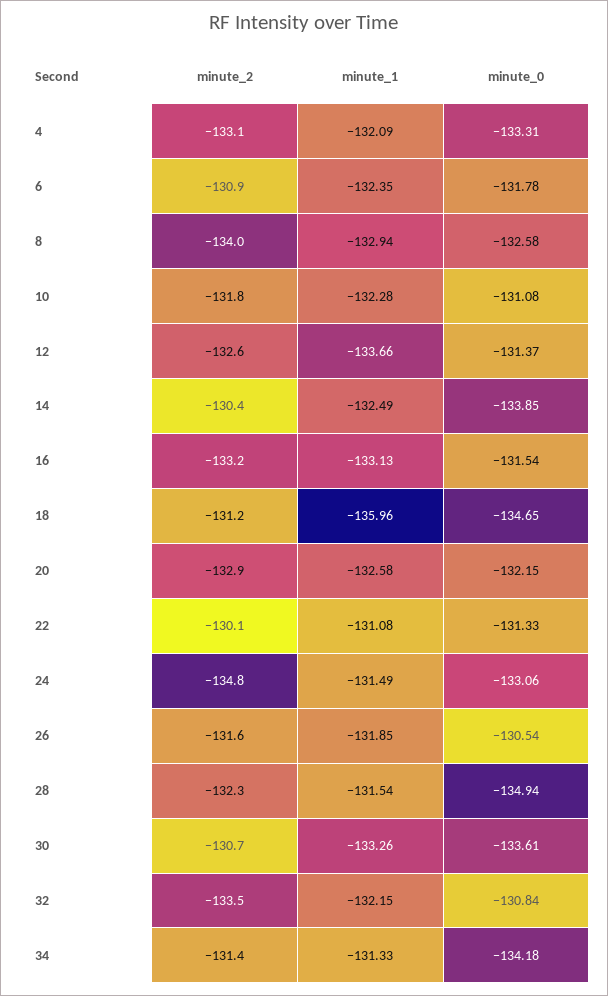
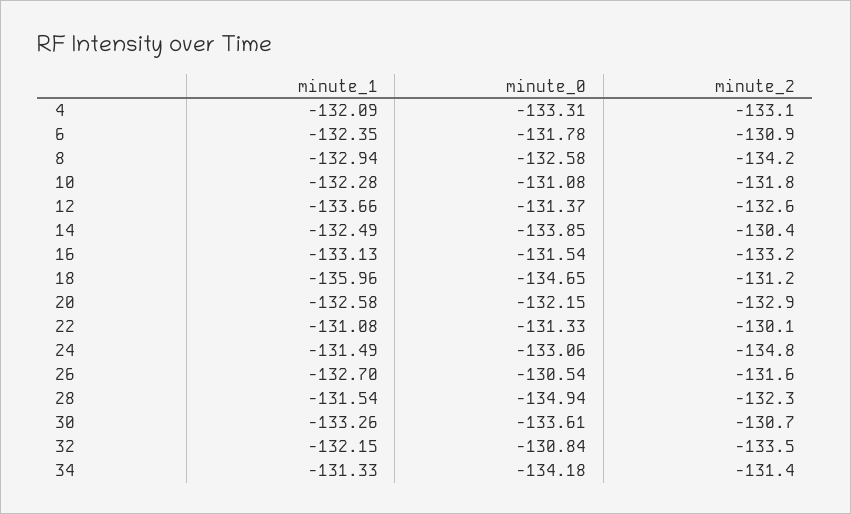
  {
    "minute_2": {
      "4": -133.1,
      "6": -130.9,
-     "8": -134,
+     "8": -134.2,
      "10": -131.8,
      "12": -132.6,
      "14": -130.4,
      "16": -133.2,
      "18": -131.2,
      "20": -132.9,
      "22": -130.1,
      "24": -134.8,
      "26": -131.6,
      "28": -132.3,
      "30": -130.7,
      "32": -133.5,
      "34": -131.4
    },
    "minute_1": {
      "4": -132.09,
      "6": -132.35,
      "8": -132.94,
      "10": -132.28,
      "12": -133.66,
      "14": -132.49,
      "16": -133.13,
      "18": -135.96,
      "20": -132.58,
      "22": -131.08,
      "24": -131.49,
-     "26": -131.85,
+     "26": -132.7,
      "28": -131.54,
      "30": -133.26,
      "32": -132.15,
      "34": -131.33
    },
    "minute_0": {
      "4": -133.31,
      "6": -131.78,
      "8": -132.58,
      "10": -131.08,
      "12": -131.37,
      "14": -133.85,
      "16": -131.54,
      "18": -134.65,
      "20": -132.15,
      "22": -131.33,
      "24": -133.06,
      "26": -130.54,
      "28": -134.94,
      "30": -133.61,
      "32": -130.84,
      "34": -134.18
    }
  }

